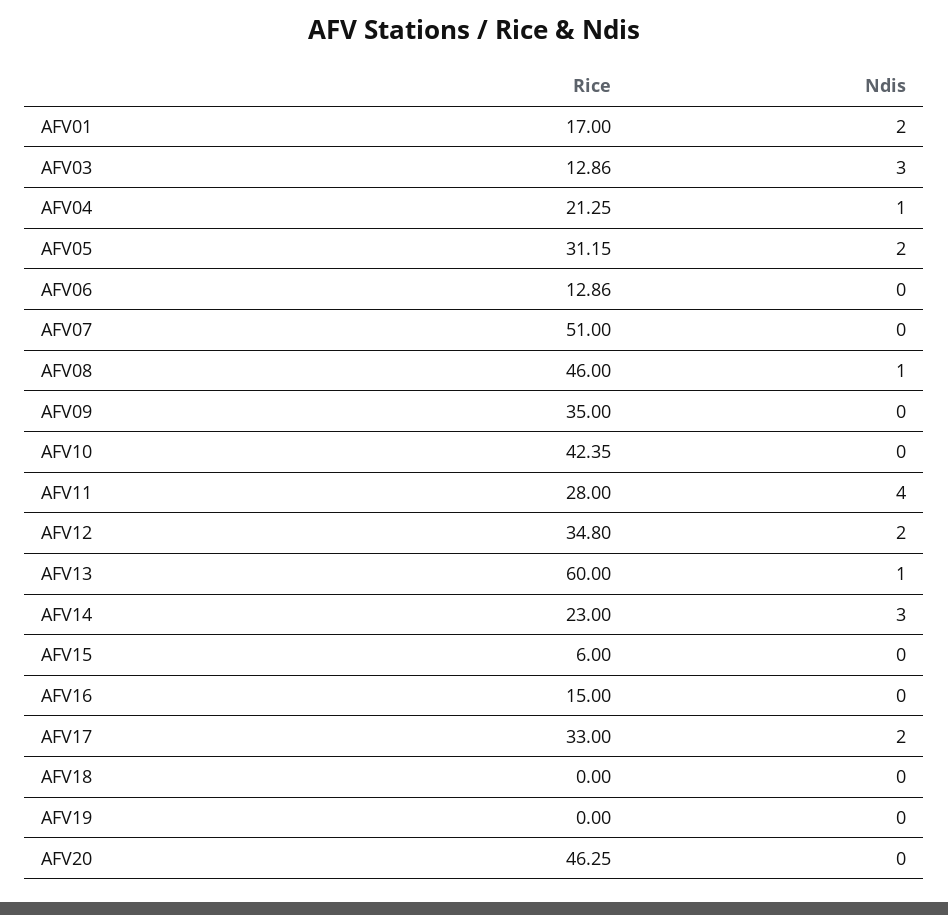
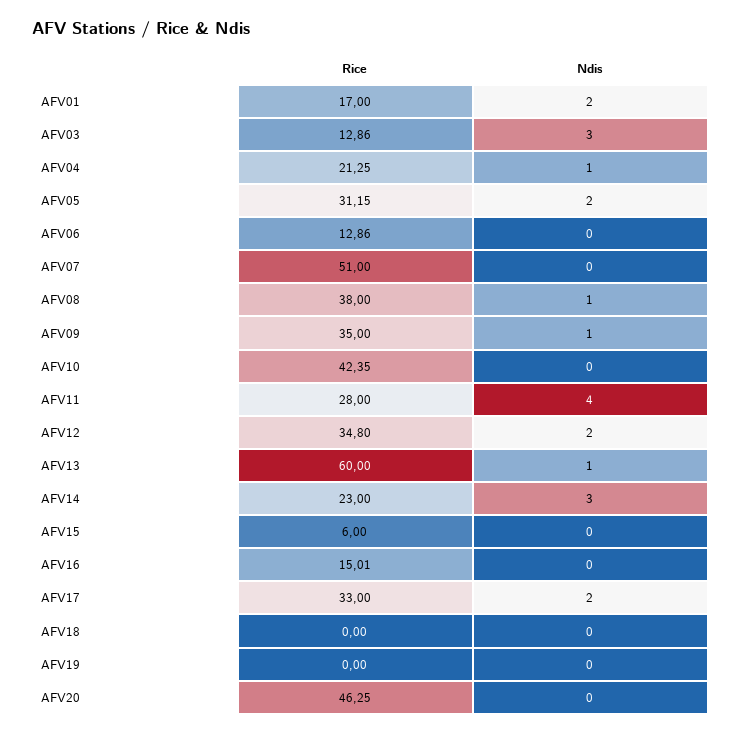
  {
    "Rice": {
      "AFV01": 17,
      "AFV03": 12.86,
      "AFV04": 21.25,
      "AFV05": 31.15,
      "AFV06": 12.86,
      "AFV07": 51,
-     "AFV08": 46,
+     "AFV08": 38,
      "AFV09": 35,
      "AFV10": 42.35,
      "AFV11": 28,
      "AFV12": 34.8,
      "AFV13": 60,
      "AFV14": 23,
      "AFV15": 6,
-     "AFV16": 15,
+     "AFV16": 15.01,
      "AFV17": 33,
      "AFV18": 0,
      "AFV19": 0,
      "AFV20": 46.25
    },
    "Ndis": {
      "AFV01": 2,
      "AFV03": 3,
      "AFV04": 1,
      "AFV05": 2,
      "AFV06": 0,
      "AFV07": 0,
      "AFV08": 1,
-     "AFV09": 0,
+     "AFV09": 1,
      "AFV10": 0,
      "AFV11": 4,
      "AFV12": 2,
      "AFV13": 1,
      "AFV14": 3,
      "AFV15": 0,
      "AFV16": 0,
      "AFV17": 2,
      "AFV18": 0,
      "AFV19": 0,
      "AFV20": 0
    }
  }

